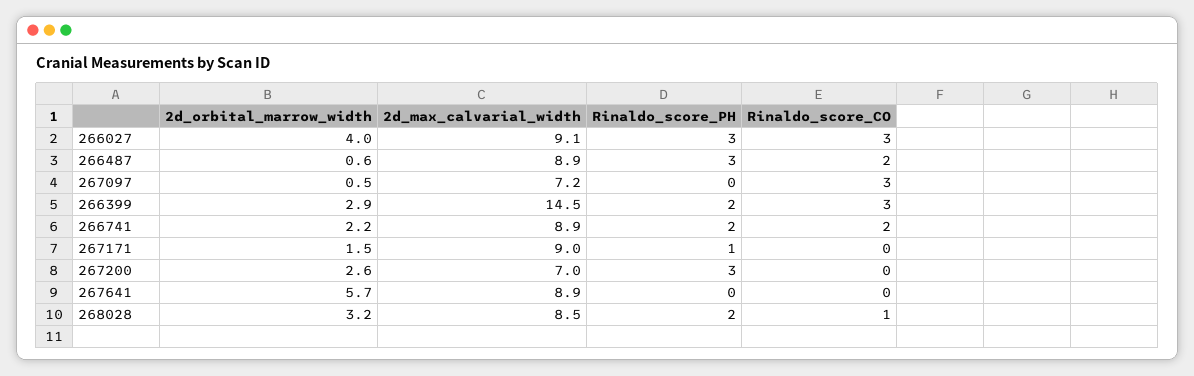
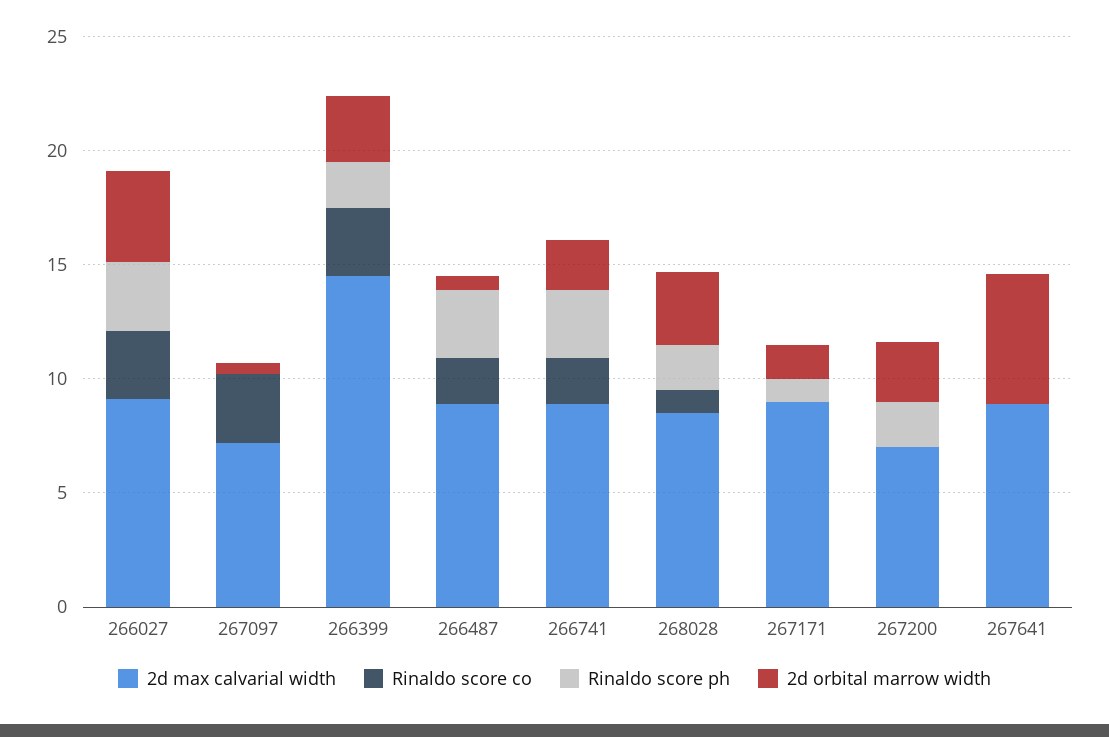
  {
    "2d_orbital_marrow_width": {
      "266027": 4,
      "266487": 0.6,
      "267097": 0.5,
      "266399": 2.9,
      "266741": 2.2,
      "267171": 1.5,
      "267200": 2.6,
      "267641": 5.7,
      "268028": 3.2
    },
    "2d_max_calvarial_width": {
      "266027": 9.1,
      "266487": 8.9,
      "267097": 7.2,
      "266399": 14.5,
      "266741": 8.9,
      "267171": 9,
      "267200": 7,
      "267641": 8.9,
      "268028": 8.5
    },
    "Rinaldo_score_PH": {
      "266027": 3,
      "266487": 3,
      "267097": 0,
      "266399": 2,
-     "266741": 2,
+     "266741": 3,
      "267171": 1,
-     "267200": 3,
+     "267200": 2,
      "267641": 0,
      "268028": 2
    },
    "Rinaldo_score_CO": {
      "266027": 3,
      "266487": 2,
      "267097": 3,
      "266399": 3,
      "266741": 2,
      "267171": 0,
      "267200": 0,
      "267641": 0,
      "268028": 1
    }
  }

